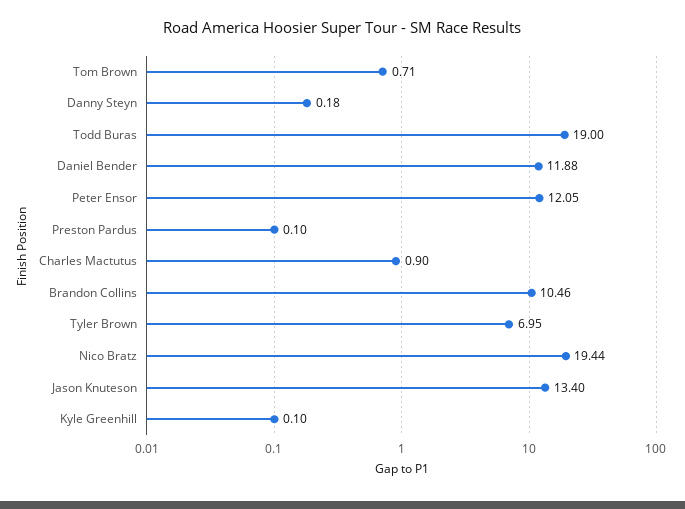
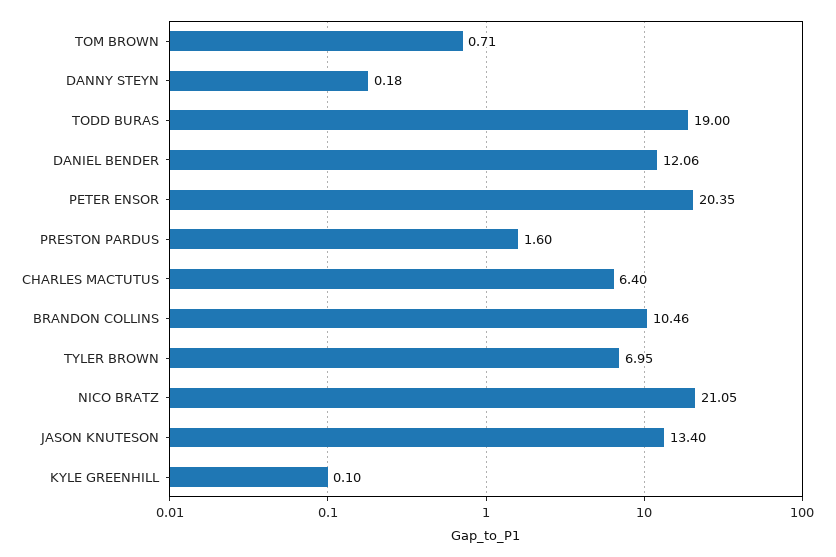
  {
    "Tom Brown": 0.71,
    "Danny Steyn": 0.18,
    "Todd Buras": 19,
-   "Daniel Bender": 11.88,
+   "Daniel Bender": 12.06,
-   "Peter Ensor": 12.05,
+   "Peter Ensor": 20.35,
-   "Preston Pardus": 0.1,
+   "Preston Pardus": 1.6,
-   "Charles Mactutus": 0.9,
+   "Charles Mactutus": 6.4,
    "Brandon Collins": 10.46,
    "Tyler Brown": 6.95,
-   "Nico Bratz": 19.44,
+   "Nico Bratz": 21.05,
    "Jason Knuteson": 13.4,
    "Kyle Greenhill": 0.1
  }

